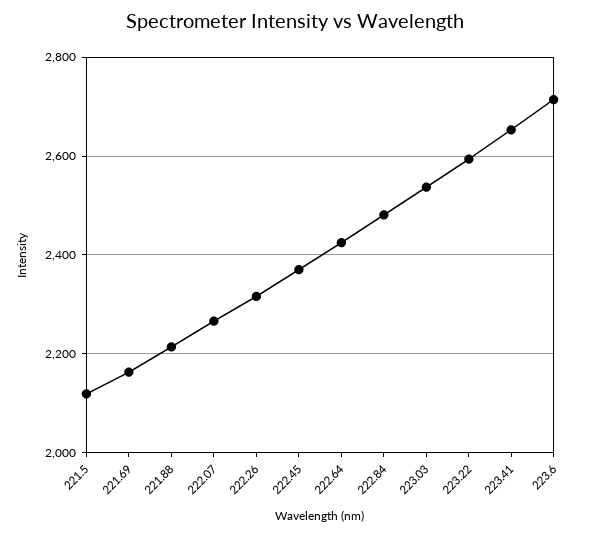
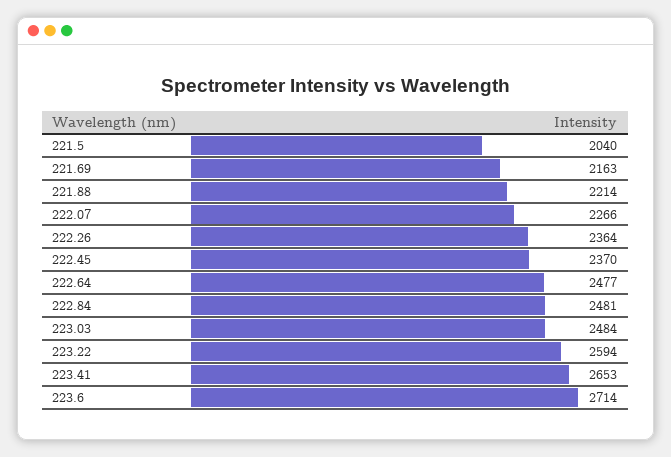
  {
-   "221.5": 2120,
+   "221.5": 2040,
    "221.69": 2163,
    "221.88": 2214,
    "222.07": 2266,
-   "222.26": 2320,
+   "222.26": 2364,
    "222.45": 2370,
-   "222.64": 2420,
+   "222.64": 2477,
    "222.84": 2481,
-   "223.03": 2540,
+   "223.03": 2484,
    "223.22": 2594,
    "223.41": 2653,
    "223.6": 2714
  }

